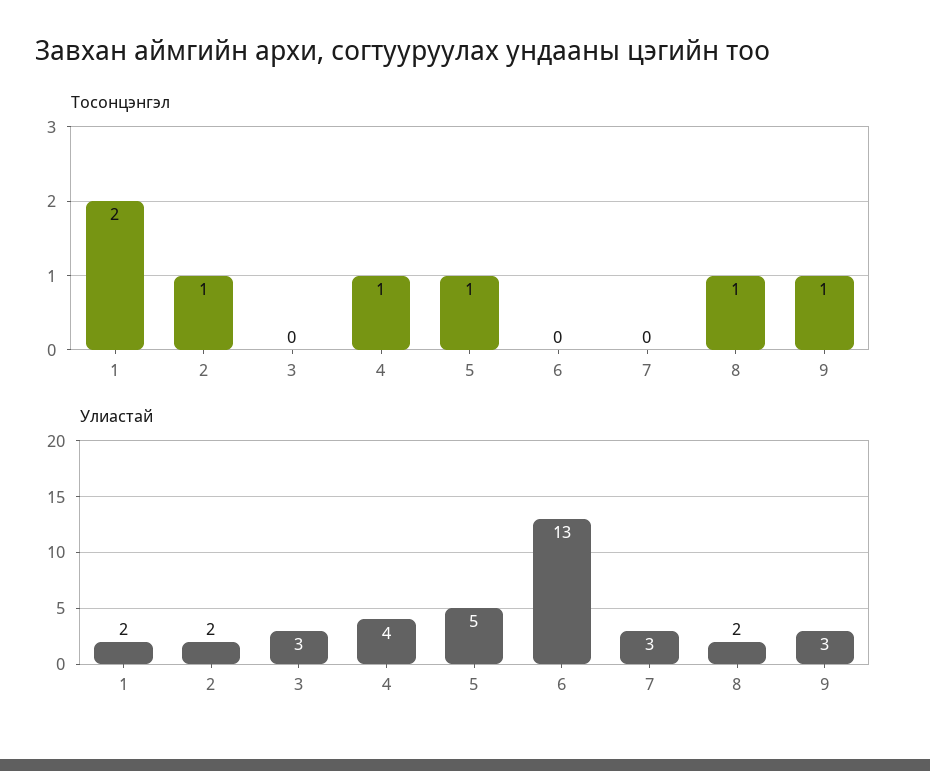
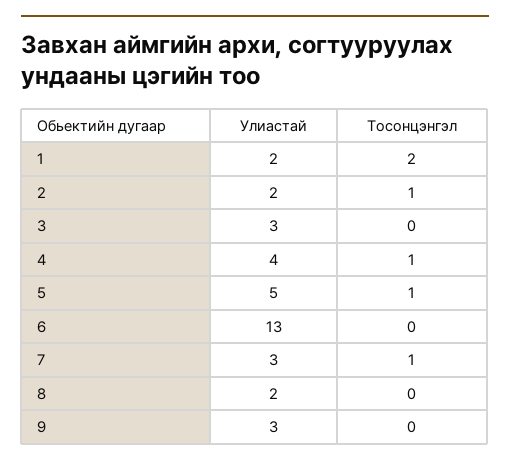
  {
    "Тосонцэнгэл": {
      "1": 2,
      "2": 1,
      "3": 0,
      "4": 1,
      "5": 1,
      "6": 0,
-     "7": 0,
+     "7": 1,
-     "8": 1,
+     "8": 0,
-     "9": 1
+     "9": 0
    },
    "Улиастай": {
      "1": 2,
      "2": 2,
      "3": 3,
      "4": 4,
      "5": 5,
      "6": 13,
      "7": 3,
      "8": 2,
      "9": 3
    }
  }

